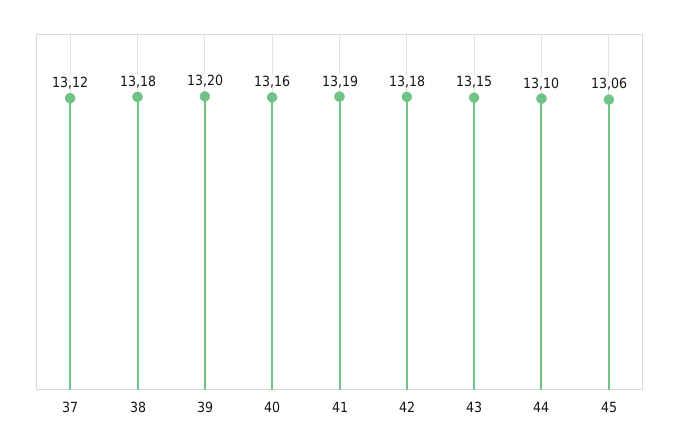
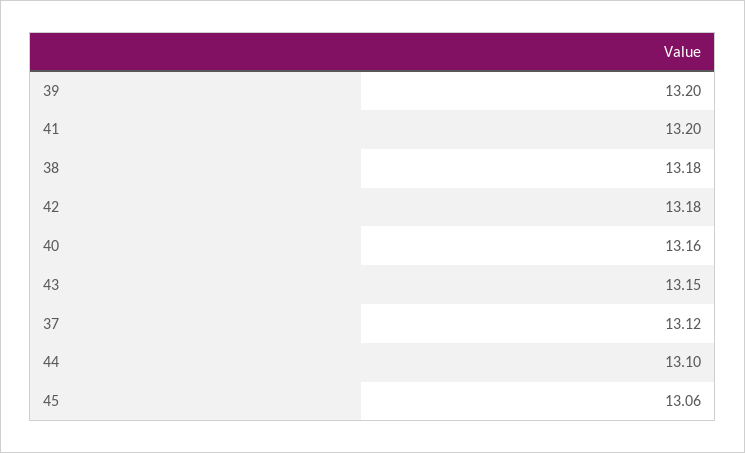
  {
    "37": 13.12,
    "38": 13.18,
    "39": 13.2,
    "40": 13.16,
-   "41": 13.19,
+   "41": 13.2,
    "42": 13.18,
    "43": 13.15,
    "44": 13.1,
    "45": 13.06
  }

